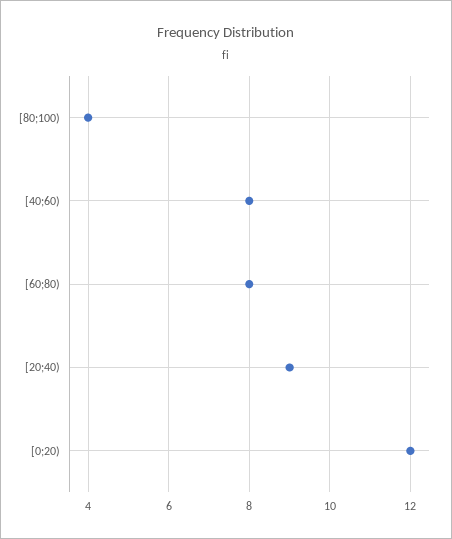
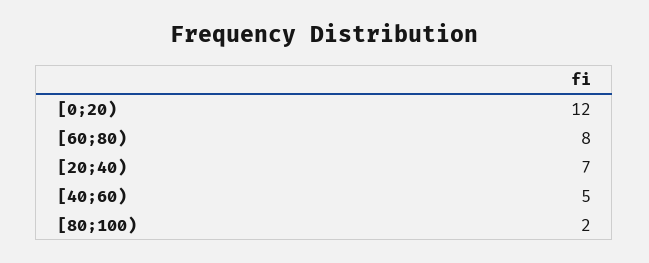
  {
-   "[80;100)": 4,
+   "[80;100)": 2,
-   "[40;60)": 8,
+   "[40;60)": 5,
    "[60;80)": 8,
-   "[20;40)": 9,
+   "[20;40)": 7,
    "[0;20)": 12
  }

